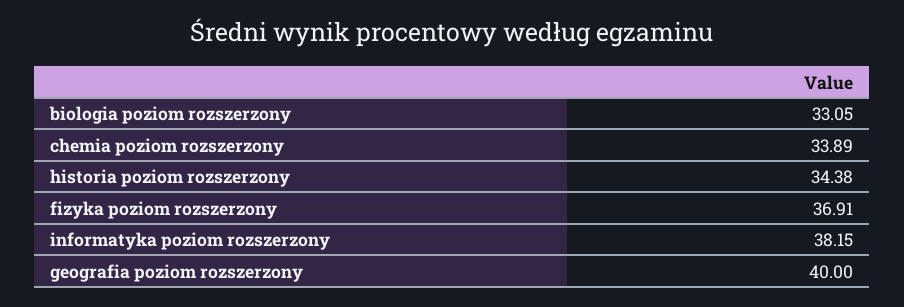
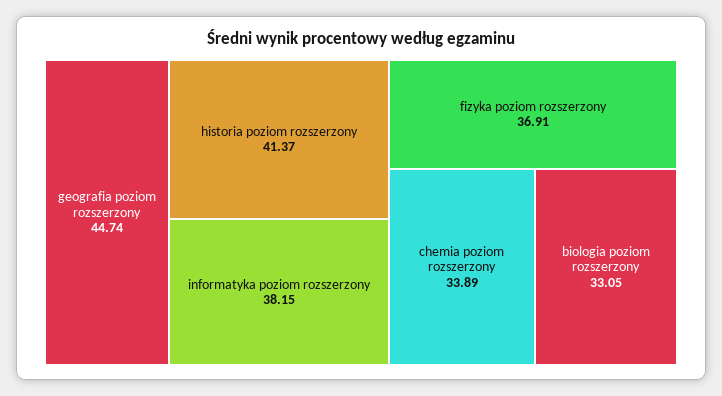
  {
    "biologia poziom rozszerzony": 33.05,
    "chemia poziom rozszerzony": 33.89,
-   "historia poziom rozszerzony": 34.38,
+   "historia poziom rozszerzony": 41.37,
    "fizyka poziom rozszerzony": 36.91,
    "informatyka poziom rozszerzony": 38.15,
-   "geografia poziom rozszerzony": 40
+   "geografia poziom rozszerzony": 44.74
  }

